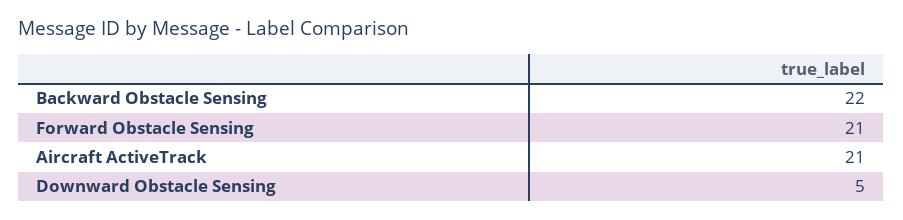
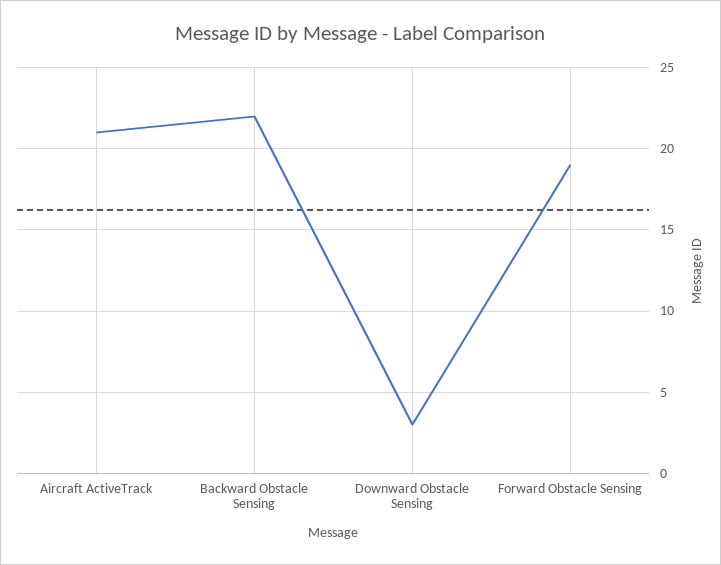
  {
    "Backward Obstacle Sensing": 22,
-   "Forward Obstacle Sensing": 21,
+   "Forward Obstacle Sensing": 19,
    "Aircraft ActiveTrack": 21,
-   "Downward Obstacle Sensing": 5
+   "Downward Obstacle Sensing": 3
  }

